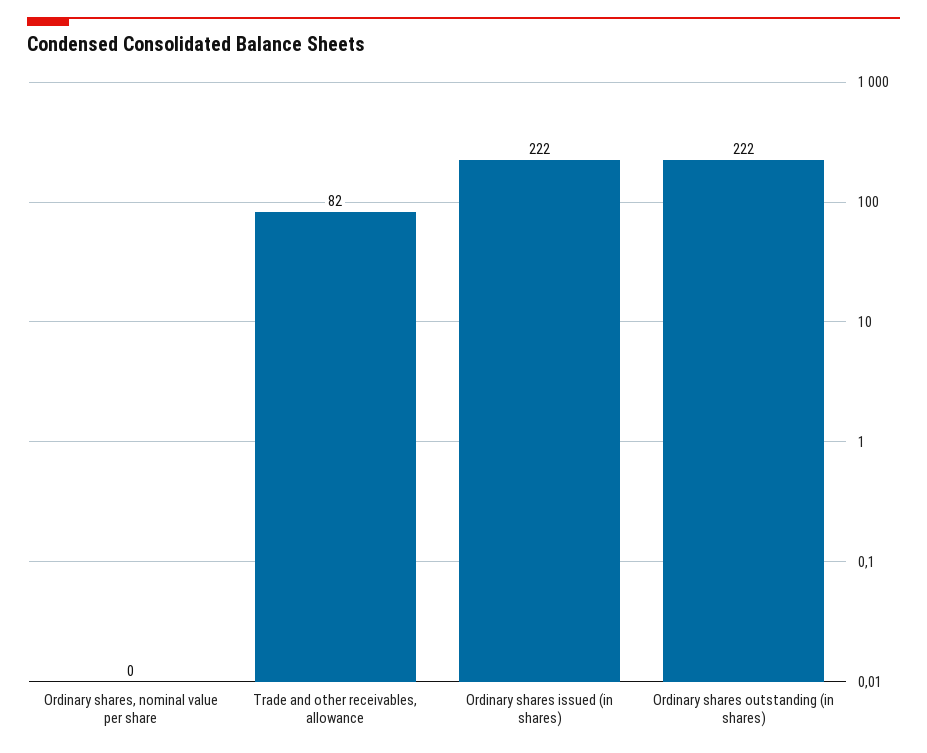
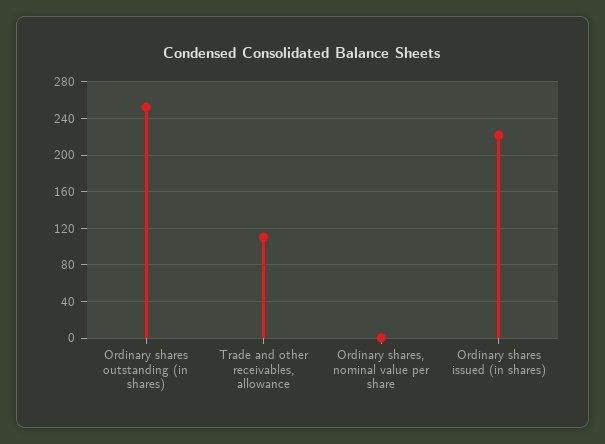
  {
    "Ordinary shares, nominal value per share": 0,
-   "Trade and other receivables, allowance": 82,
+   "Trade and other receivables, allowance": 110,
    "Ordinary shares issued (in shares)": 222,
-   "Ordinary shares outstanding (in shares)": 222
+   "Ordinary shares outstanding (in shares)": 250
  }

